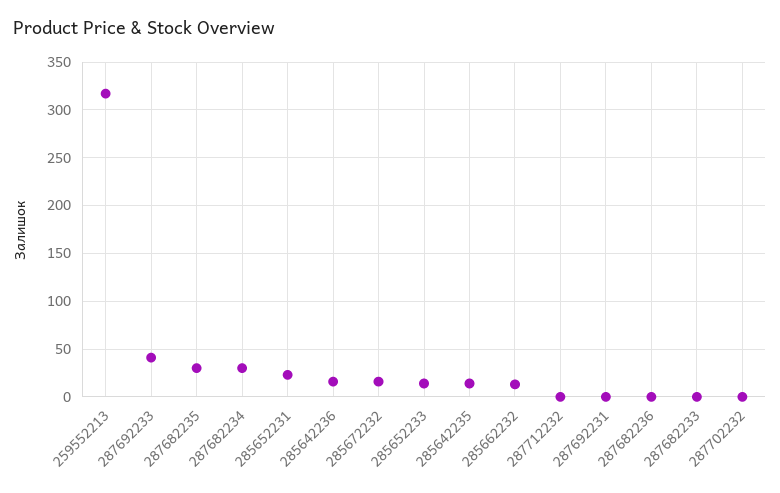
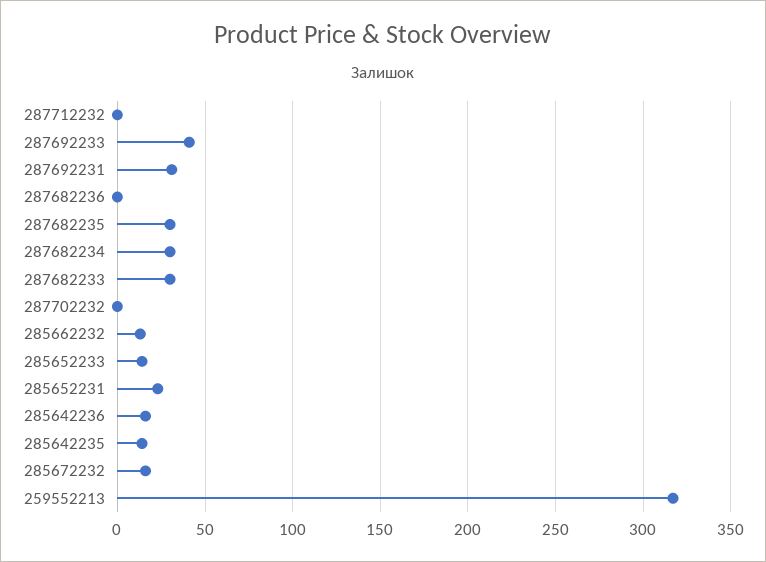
  {
    "259552213": 315,
    "287692233": 40,
    "287682235": 30,
    "287682234": 30,
    "285652231": 25,
    "285642236": 15,
    "285672232": 15,
    "285652233": 15,
    "285642235": 15,
    "285662232": 15,
    "287712232": 0,
-   "287692231": 0,
+   "287692231": 30,
    "287682236": 0,
-   "287682233": 0,
+   "287682233": 30,
    "287702232": 0
  }

